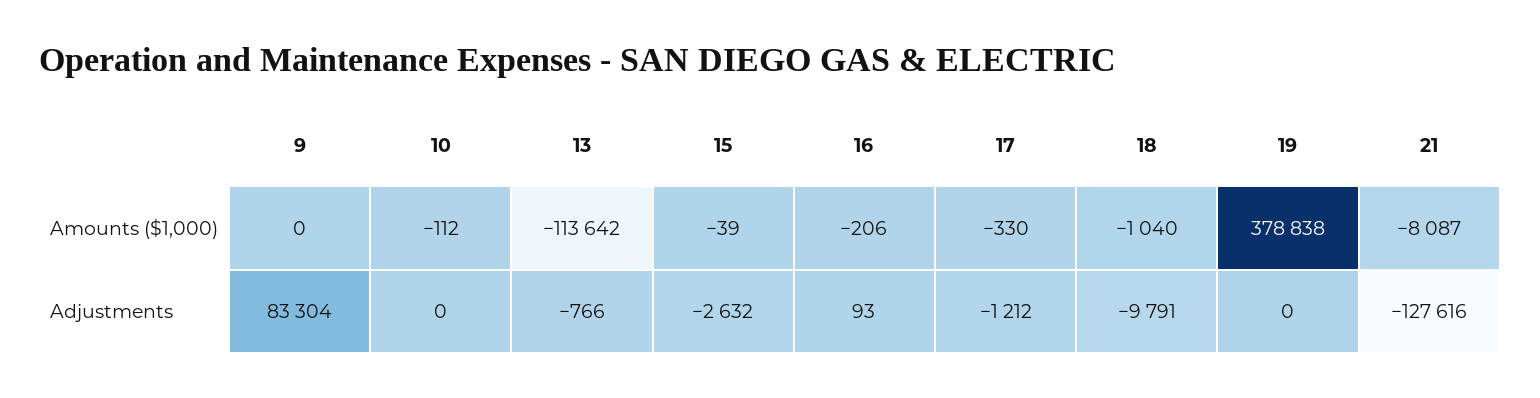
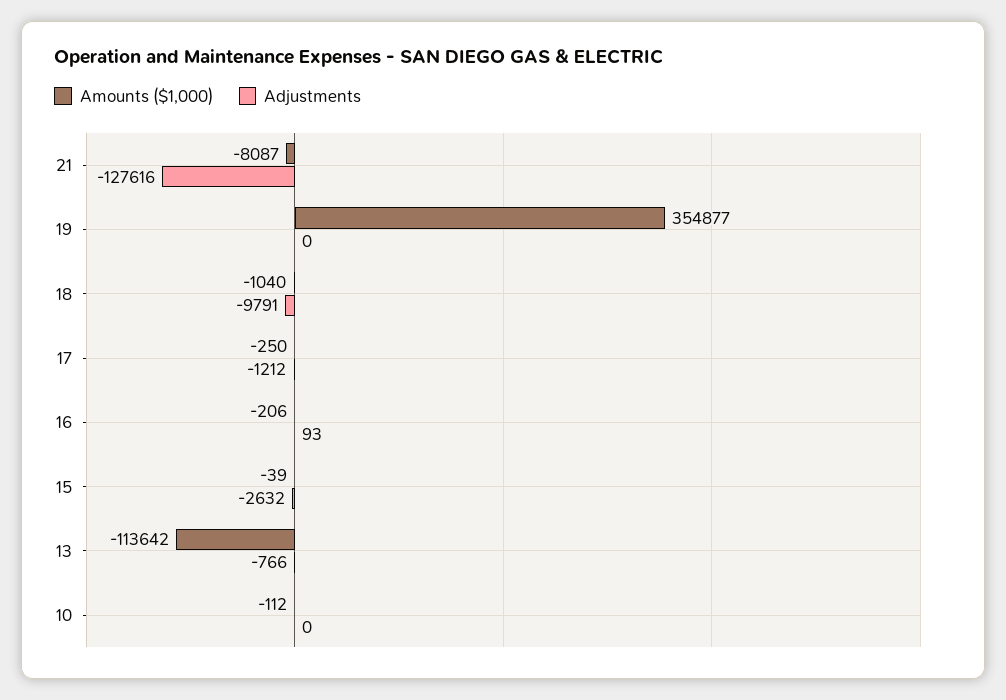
  {
    "Amounts ($1,000)": {
-     "9": 0,
      "10": -112,
      "13": -113642,
      "15": -39,
      "16": -206,
-     "17": -330,
+     "17": -250,
      "18": -1040,
-     "19": 378838,
+     "19": 354877,
      "21": -8087
    },
    "Adjustments": {
-     "9": 83304,
      "10": 0,
      "13": -766,
      "15": -2632,
      "16": 93,
      "17": -1212,
      "18": -9791,
      "19": 0,
      "21": -127616
    }
  }

